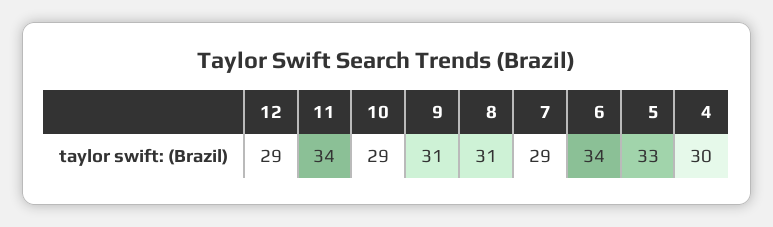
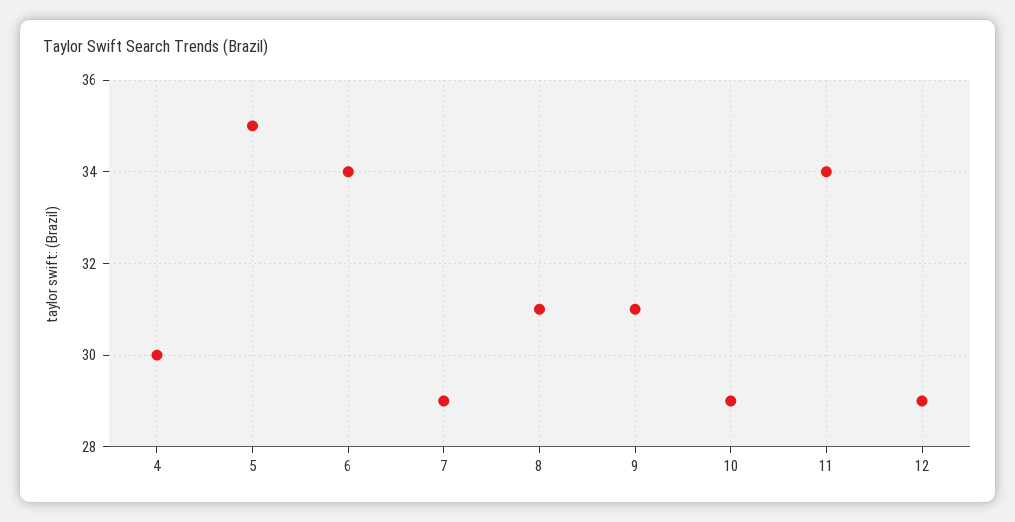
  {
    "12": 29,
    "11": 34,
    "10": 29,
    "9": 31,
    "8": 31,
    "7": 29,
    "6": 34,
-   "5": 33,
+   "5": 35,
    "4": 30
  }

